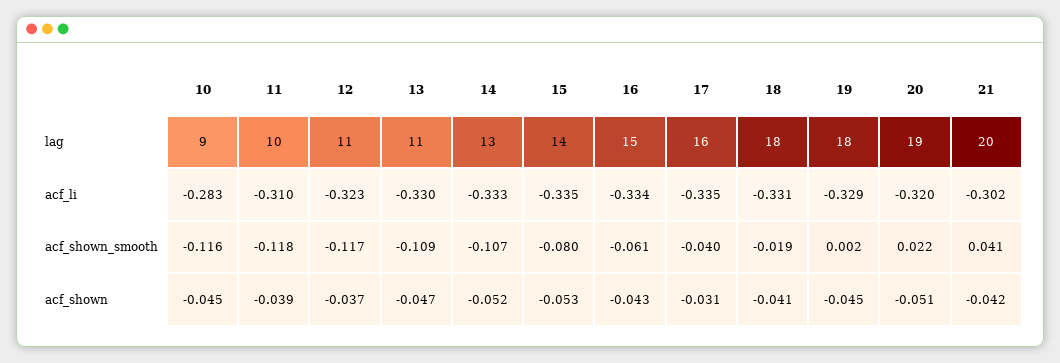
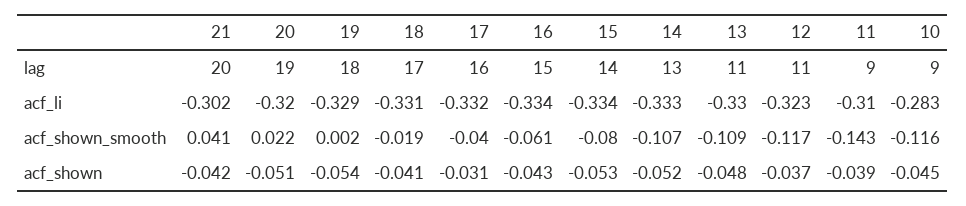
  {
    "10": {
      "lag": 9,
      "acf_li": -0.283,
      "acf_shown_smooth": -0.116,
      "acf_shown": -0.045
    },
    "11": {
-     "lag": 10,
+     "lag": 9,
      "acf_li": -0.31,
-     "acf_shown_smooth": -0.118,
+     "acf_shown_smooth": -0.143,
      "acf_shown": -0.039
    },
    "12": {
      "lag": 11,
      "acf_li": -0.323,
      "acf_shown_smooth": -0.117,
      "acf_shown": -0.037
    },
    "13": {
      "lag": 11,
      "acf_li": -0.33,
      "acf_shown_smooth": -0.109,
-     "acf_shown": -0.047
+     "acf_shown": -0.048
    },
    "14": {
      "lag": 13,
      "acf_li": -0.333,
      "acf_shown_smooth": -0.107,
      "acf_shown": -0.052
    },
    "15": {
      "lag": 14,
-     "acf_li": -0.335,
+     "acf_li": -0.334,
      "acf_shown_smooth": -0.08,
      "acf_shown": -0.053
    },
    "16": {
      "lag": 15,
      "acf_li": -0.334,
      "acf_shown_smooth": -0.061,
      "acf_shown": -0.043
    },
    "17": {
      "lag": 16,
-     "acf_li": -0.335,
+     "acf_li": -0.332,
      "acf_shown_smooth": -0.04,
      "acf_shown": -0.031
    },
    "18": {
-     "lag": 18,
+     "lag": 17,
      "acf_li": -0.331,
      "acf_shown_smooth": -0.019,
      "acf_shown": -0.041
    },
    "19": {
      "lag": 18,
      "acf_li": -0.329,
      "acf_shown_smooth": 0.002,
-     "acf_shown": -0.045
+     "acf_shown": -0.054
    },
    "20": {
      "lag": 19,
      "acf_li": -0.32,
      "acf_shown_smooth": 0.022,
      "acf_shown": -0.051
    },
    "21": {
      "lag": 20,
      "acf_li": -0.302,
      "acf_shown_smooth": 0.041,
      "acf_shown": -0.042
    }
  }

